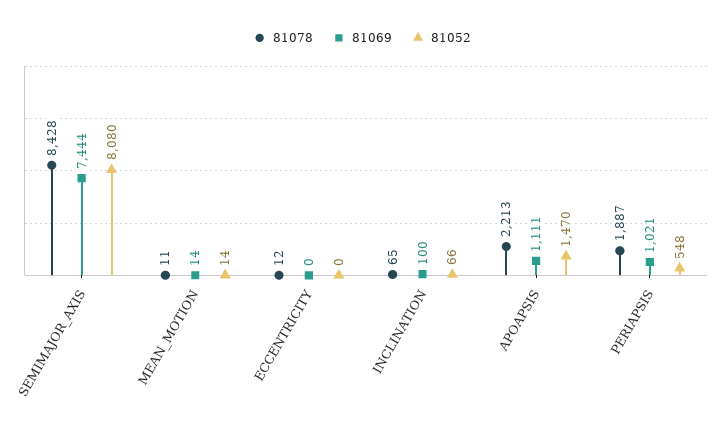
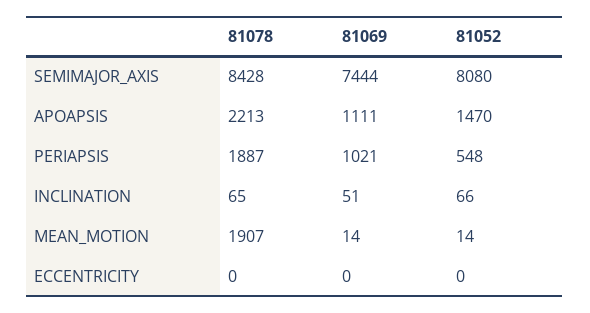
  {
    "81078": {
      "SEMIMAJOR_AXIS": 8428,
-     "MEAN_MOTION": 11,
+     "MEAN_MOTION": 1907,
-     "ECCENTRICITY": 12,
+     "ECCENTRICITY": 0,
      "INCLINATION": 65,
      "APOAPSIS": 2213,
      "PERIAPSIS": 1887
    },
    "81069": {
      "SEMIMAJOR_AXIS": 7444,
      "MEAN_MOTION": 14,
      "ECCENTRICITY": 0,
-     "INCLINATION": 100,
+     "INCLINATION": 51,
      "APOAPSIS": 1111,
      "PERIAPSIS": 1021
    },
    "81052": {
      "SEMIMAJOR_AXIS": 8080,
      "MEAN_MOTION": 14,
      "ECCENTRICITY": 0,
      "INCLINATION": 66,
      "APOAPSIS": 1470,
      "PERIAPSIS": 548
    }
  }

